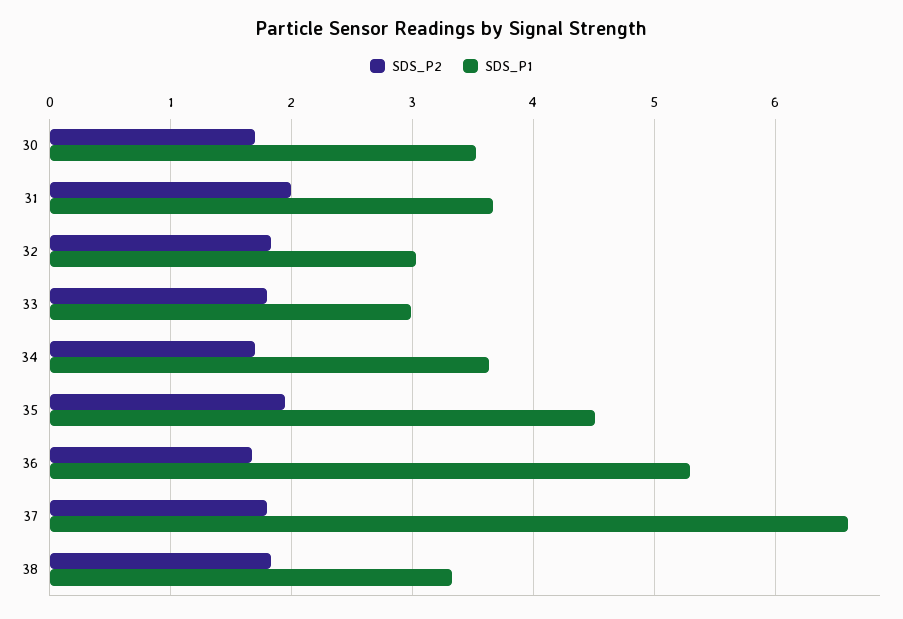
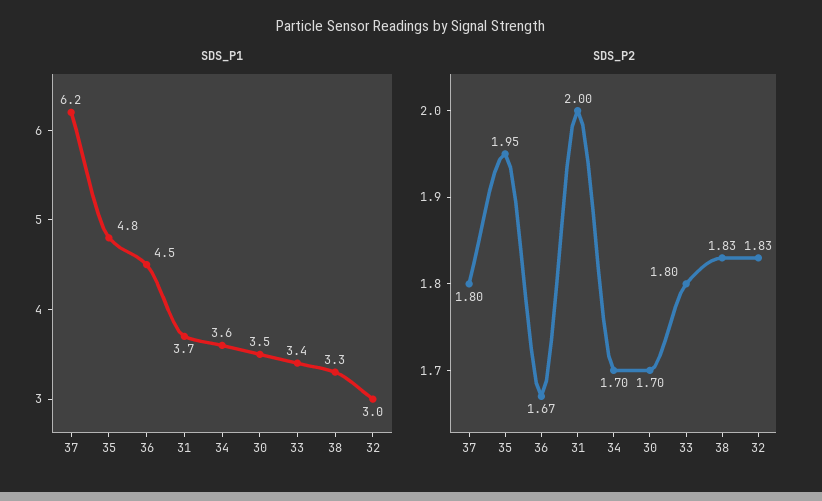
  {
    "SDS_P2": {
      "30": 1.7,
      "31": 2,
      "32": 1.83,
      "33": 1.8,
      "34": 1.7,
      "35": 1.95,
      "36": 1.67,
      "37": 1.8,
      "38": 1.83
    },
    "SDS_P1": {
      "30": 3.5,
      "31": 3.7,
      "32": 3,
-     "33": 3,
+     "33": 3.4,
      "34": 3.6,
-     "35": 4.5,
+     "35": 4.8,
-     "36": 5.3,
+     "36": 4.5,
-     "37": 6.6,
+     "37": 6.2,
      "38": 3.3
    }
  }

